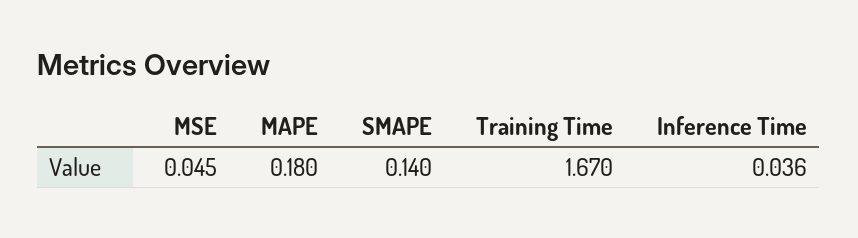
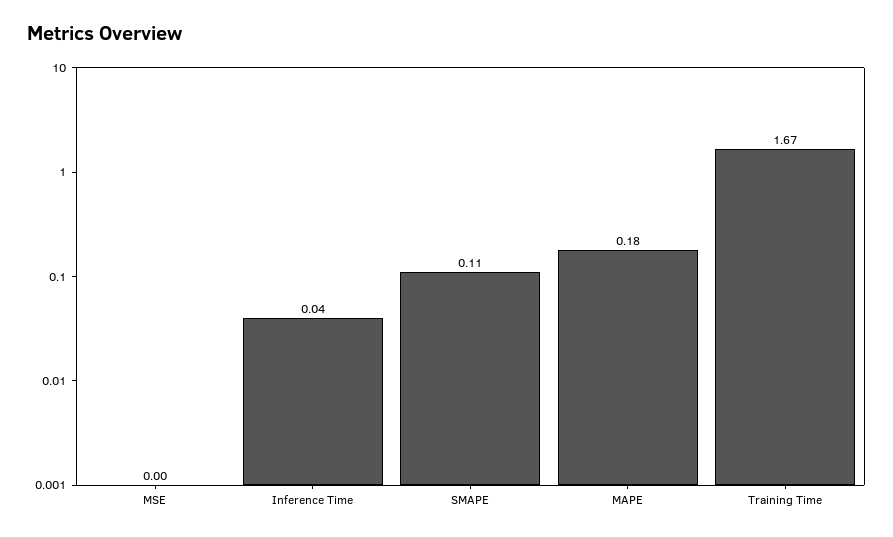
  {
-   "MSE": 0.045,
+   "MSE": 0,
    "MAPE": 0.18,
-   "SMAPE": 0.14,
+   "SMAPE": 0.11,
    "Training Time": 1.67,
    "Inference Time": 0.036
  }

